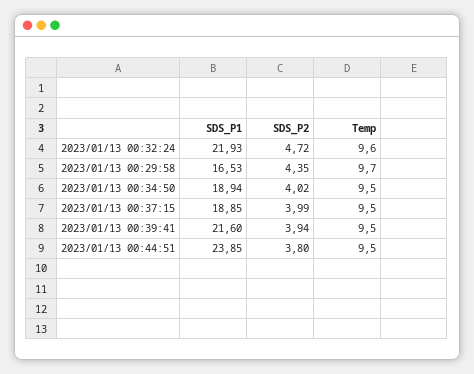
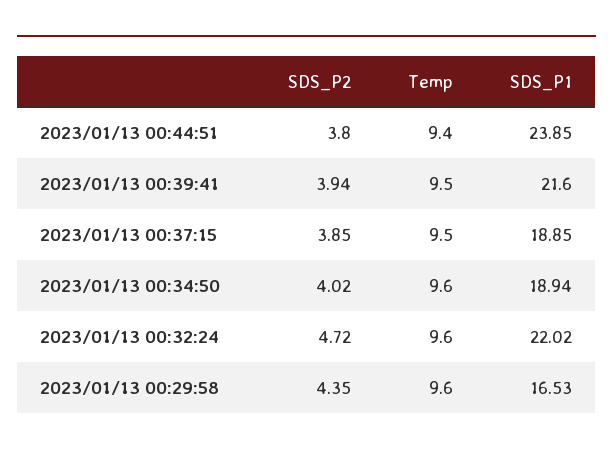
  {
    "SDS_P1": {
-     "2023/01/13 00:32:24": 21.93,
+     "2023/01/13 00:32:24": 22.02,
      "2023/01/13 00:29:58": 16.53,
      "2023/01/13 00:34:50": 18.94,
      "2023/01/13 00:37:15": 18.85,
      "2023/01/13 00:39:41": 21.6,
      "2023/01/13 00:44:51": 23.85
    },
    "SDS_P2": {
      "2023/01/13 00:32:24": 4.72,
      "2023/01/13 00:29:58": 4.35,
      "2023/01/13 00:34:50": 4.02,
-     "2023/01/13 00:37:15": 3.99,
+     "2023/01/13 00:37:15": 3.85,
      "2023/01/13 00:39:41": 3.94,
      "2023/01/13 00:44:51": 3.8
    },
    "Temp": {
      "2023/01/13 00:32:24": 9.6,
-     "2023/01/13 00:29:58": 9.7,
+     "2023/01/13 00:29:58": 9.6,
-     "2023/01/13 00:34:50": 9.5,
+     "2023/01/13 00:34:50": 9.6,
      "2023/01/13 00:37:15": 9.5,
      "2023/01/13 00:39:41": 9.5,
-     "2023/01/13 00:44:51": 9.5
+     "2023/01/13 00:44:51": 9.4
    }
  }

